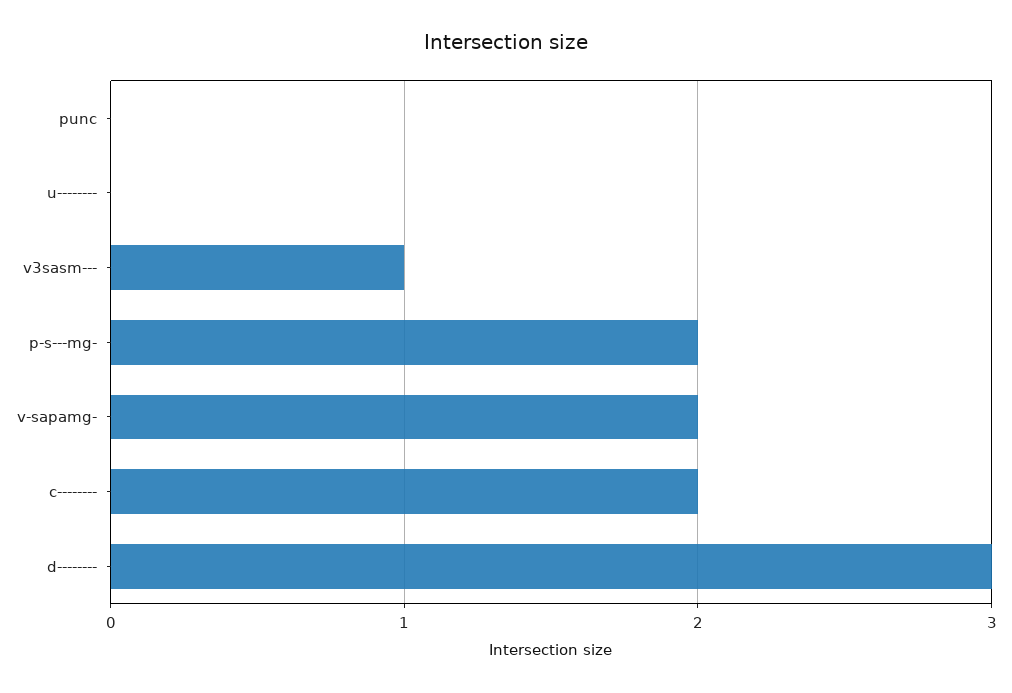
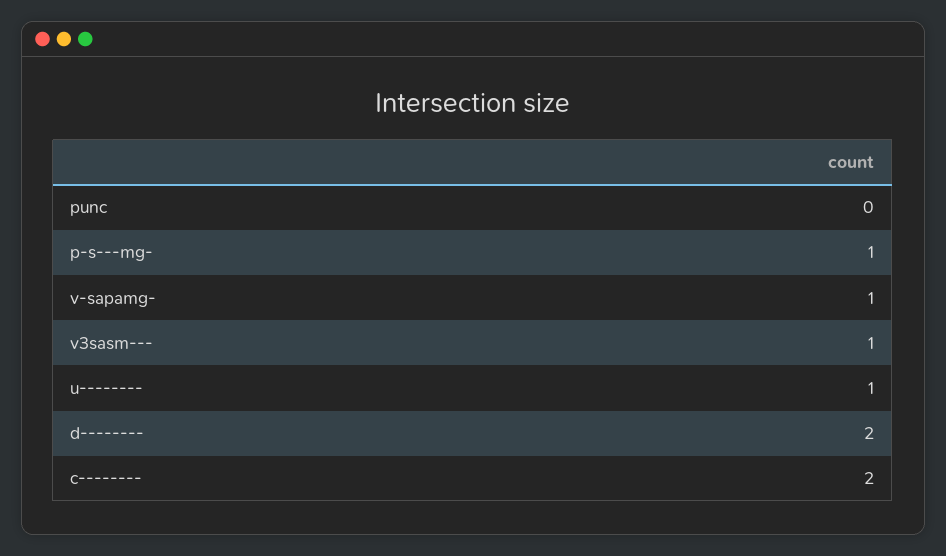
  {
    "punc": 0,
-   "u--------": 0,
+   "u--------": 1,
    "v3sasm---": 1,
-   "p-s---mg-": 2,
+   "p-s---mg-": 1,
-   "v-sapamg-": 2,
+   "v-sapamg-": 1,
    "c--------": 2,
-   "d--------": 3
+   "d--------": 2
  }

